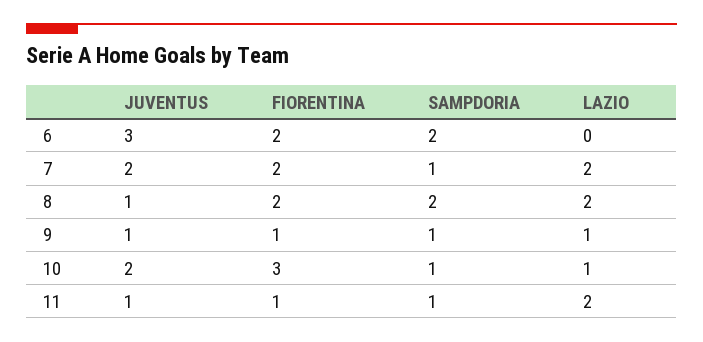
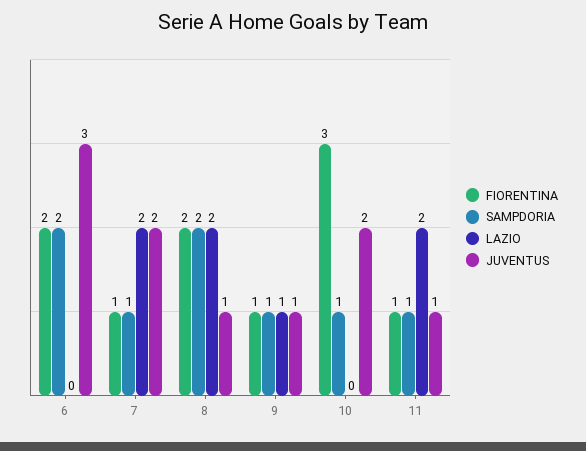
  {
    "JUVENTUS": {
      "6": 3,
      "7": 2,
      "8": 1,
      "9": 1,
      "10": 2,
      "11": 1
    },
    "FIORENTINA": {
      "6": 2,
-     "7": 2,
+     "7": 1,
      "8": 2,
      "9": 1,
      "10": 3,
      "11": 1
    },
    "SAMPDORIA": {
      "6": 2,
      "7": 1,
      "8": 2,
      "9": 1,
      "10": 1,
      "11": 1
    },
    "LAZIO": {
      "6": 0,
      "7": 2,
      "8": 2,
      "9": 1,
-     "10": 1,
+     "10": 0,
      "11": 2
    }
  }

